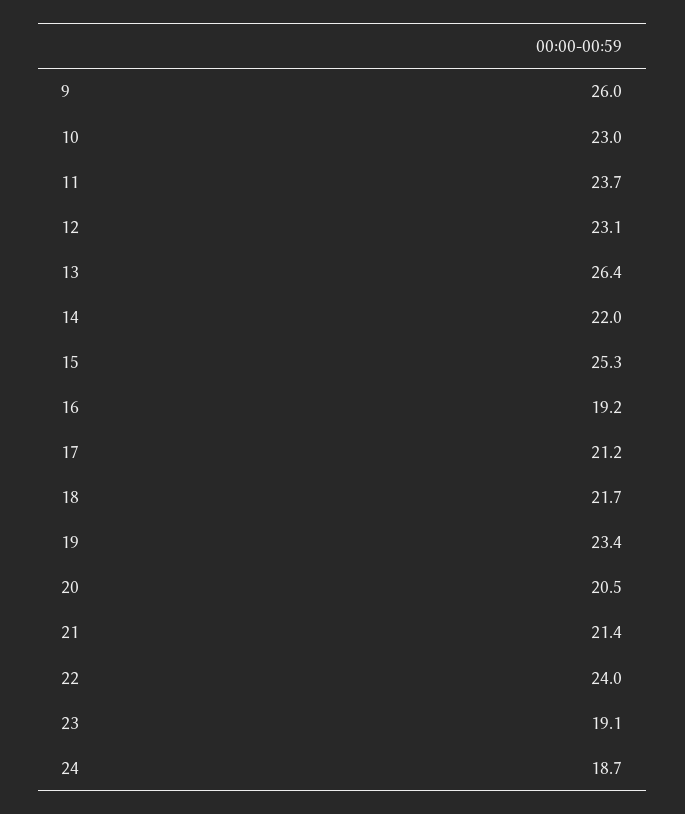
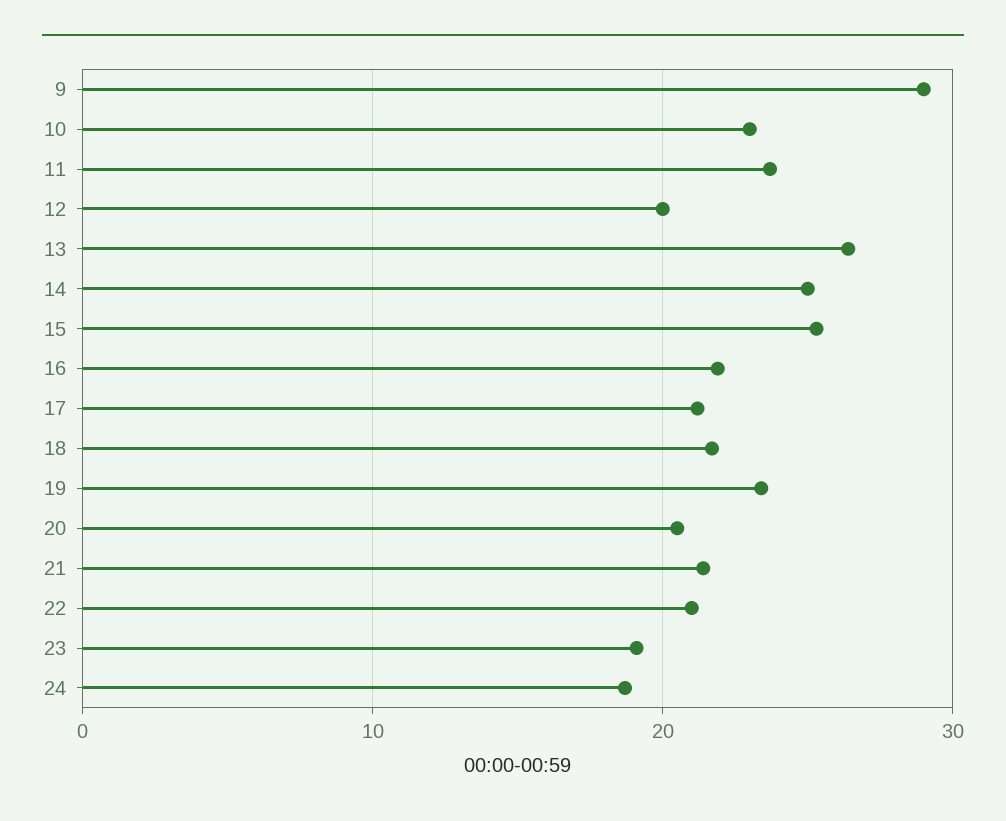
  {
-   "9": 26,
+   "9": 29,
    "10": 23,
    "11": 23.7,
-   "12": 23.1,
+   "12": 20,
    "13": 26.4,
-   "14": 22,
+   "14": 25,
    "15": 25.3,
-   "16": 19.2,
+   "16": 22,
    "17": 21.2,
    "18": 21.7,
    "19": 23.4,
    "20": 20.5,
    "21": 21.4,
-   "22": 24,
+   "22": 21,
    "23": 19.1,
    "24": 18.7
  }

